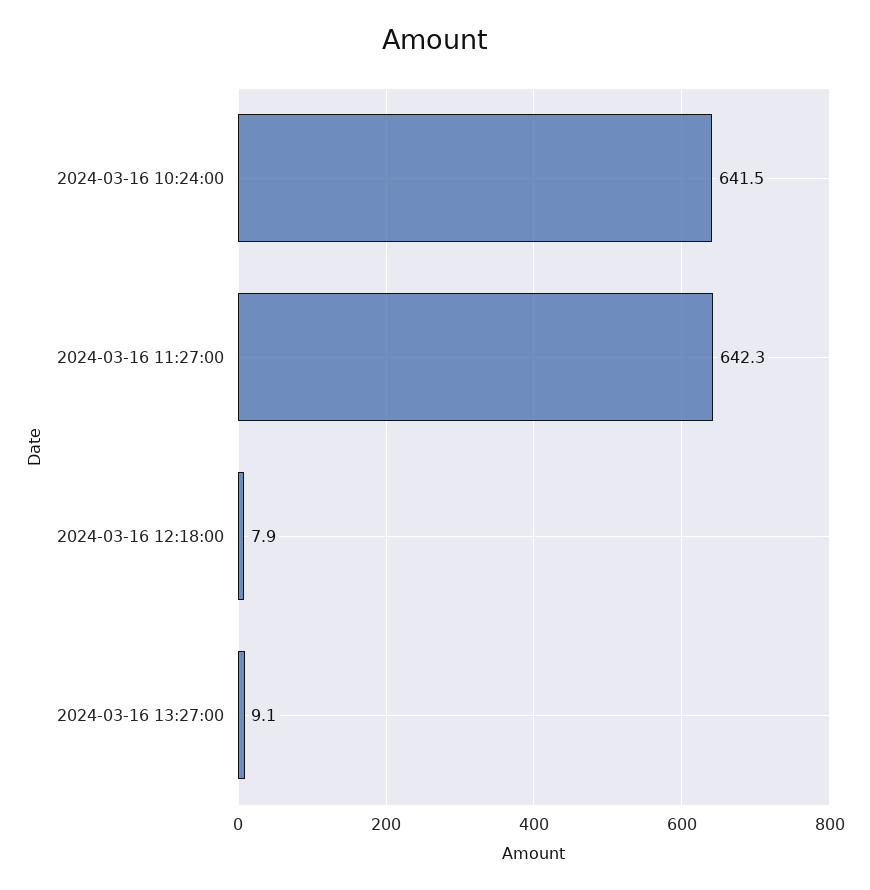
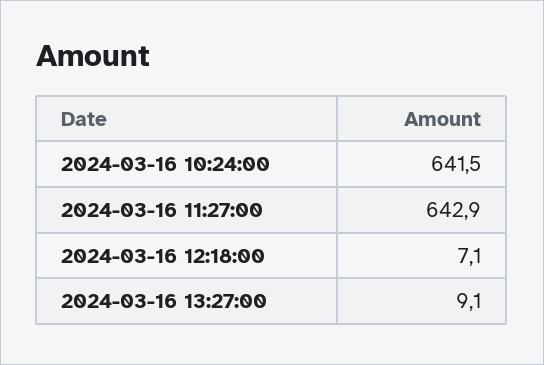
  {
    "2024-03-16 10:24:00": 641.5,
-   "2024-03-16 11:27:00": 642.3,
+   "2024-03-16 11:27:00": 642.9,
-   "2024-03-16 12:18:00": 7.9,
+   "2024-03-16 12:18:00": 7.1,
    "2024-03-16 13:27:00": 9.1
  }

